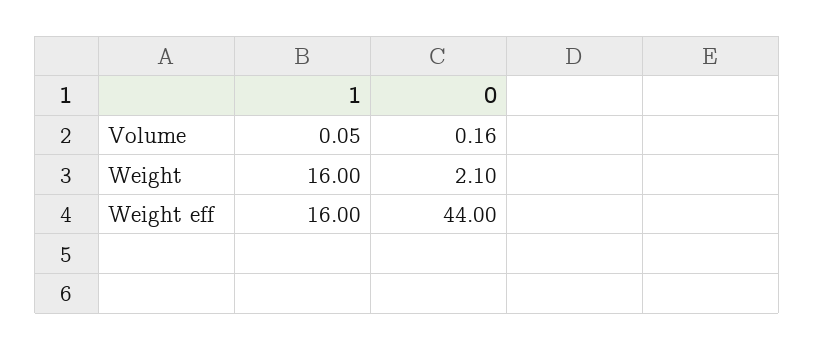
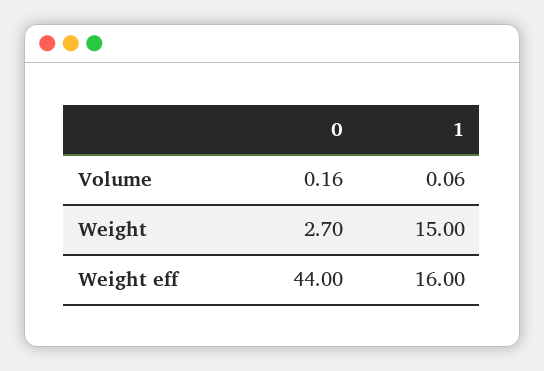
  {
    "1": {
-     "Volume": 0.05,
+     "Volume": 0.06,
-     "Weight": 16,
+     "Weight": 15,
      "Weight eff": 16
    },
    "0": {
      "Volume": 0.16,
-     "Weight": 2.1,
+     "Weight": 2.7,
      "Weight eff": 44
    }
  }

